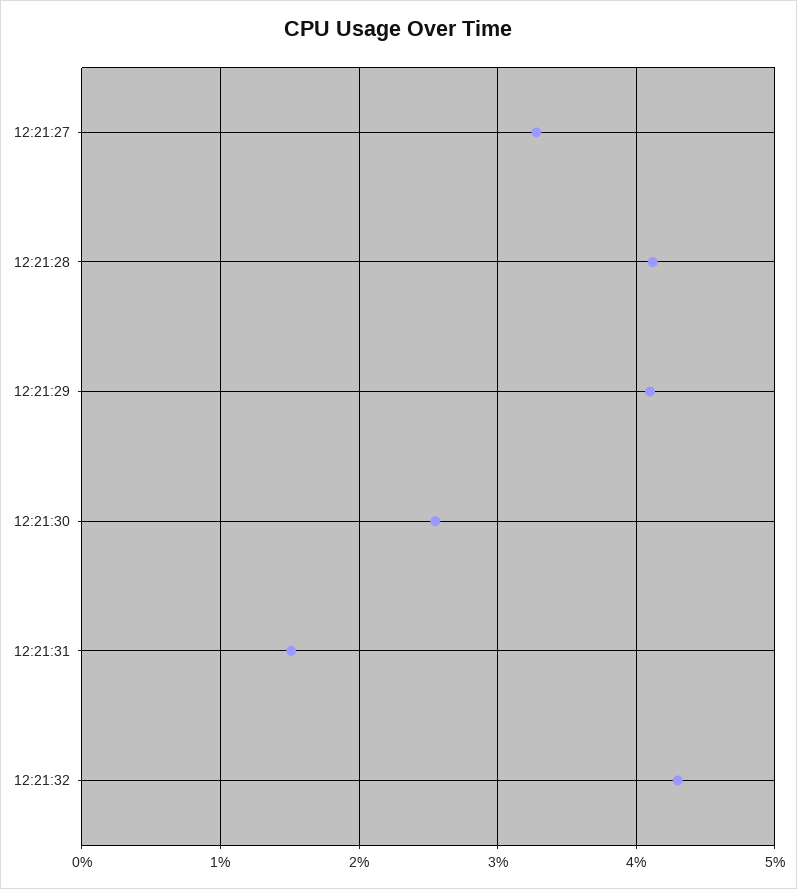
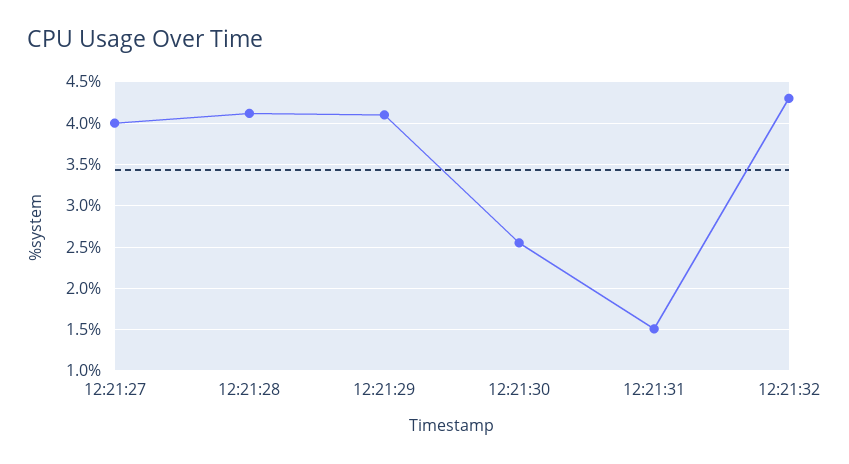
  {
-   "12:21:27": 3.3,
+   "12:21:27": 4,
    "12:21:28": 4.1,
    "12:21:29": 4.1,
    "12:21:30": 2.6,
    "12:21:31": 1.5,
    "12:21:32": 4.3
  }

